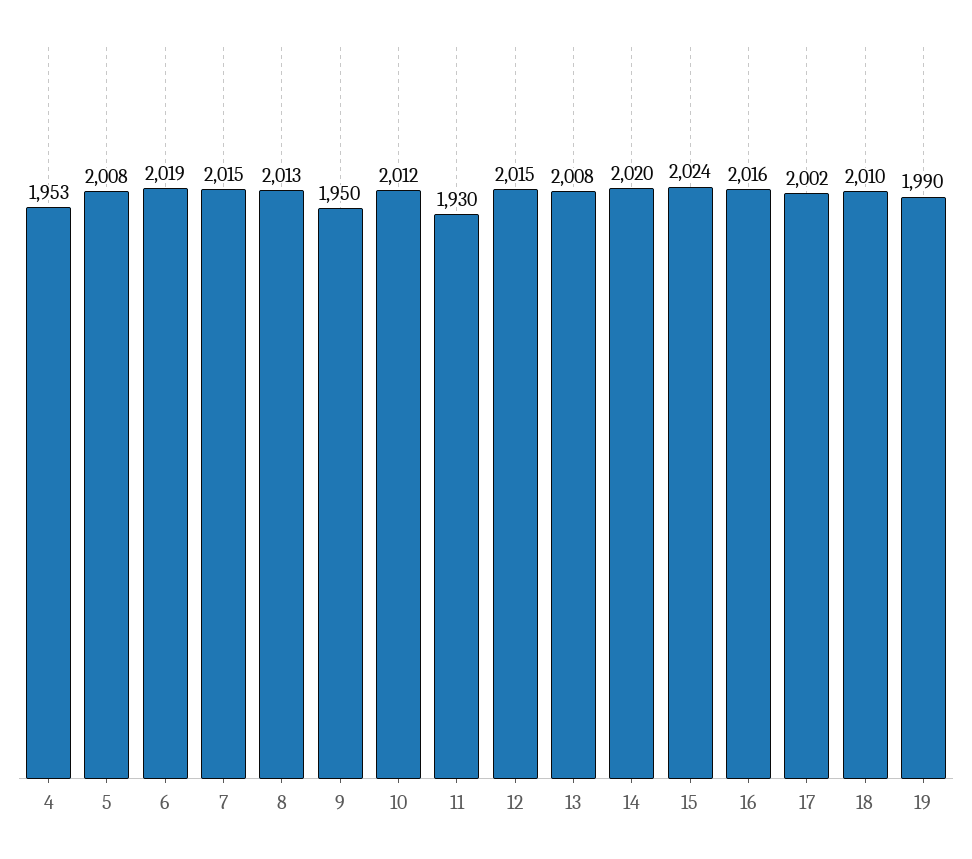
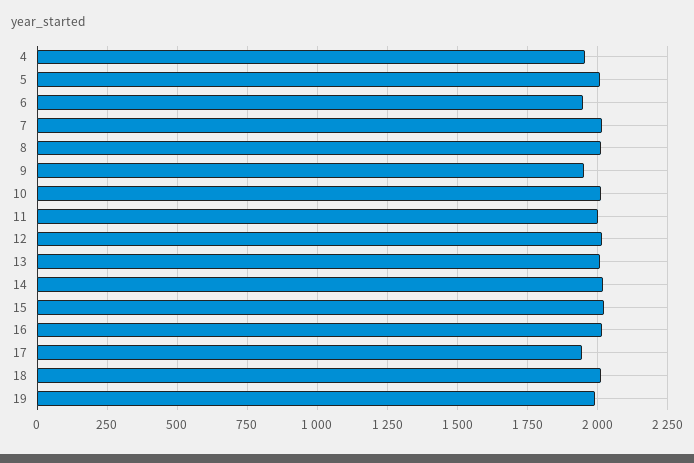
  {
    "4": 1953,
    "5": 2008,
-   "6": 2019,
+   "6": 1950,
    "7": 2015,
    "8": 2013,
    "9": 1950,
    "10": 2012,
-   "11": 1930,
+   "11": 2000,
    "12": 2015,
    "13": 2008,
    "14": 2020,
    "15": 2024,
    "16": 2016,
-   "17": 2002,
+   "17": 1950,
    "18": 2010,
    "19": 1990
  }

